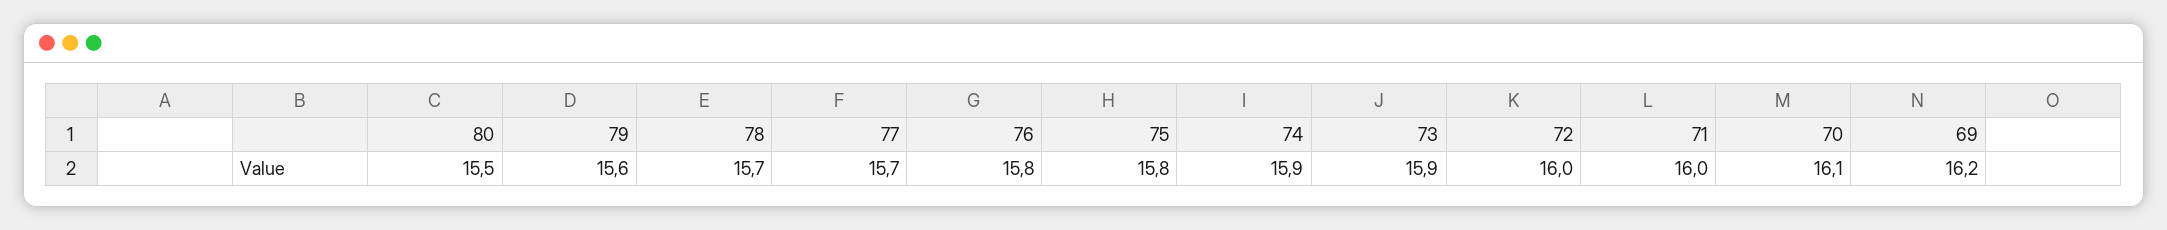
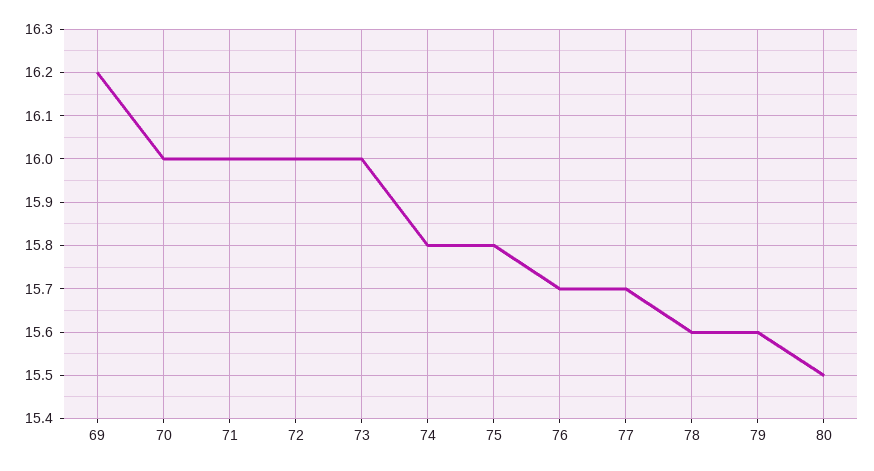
  {
    "80": 15.5,
    "79": 15.6,
-   "78": 15.7,
+   "78": 15.6,
    "77": 15.7,
-   "76": 15.8,
+   "76": 15.7,
    "75": 15.8,
-   "74": 15.9,
+   "74": 15.8,
-   "73": 15.9,
+   "73": 16,
    "72": 16,
    "71": 16,
-   "70": 16.1,
+   "70": 16,
    "69": 16.2
  }

